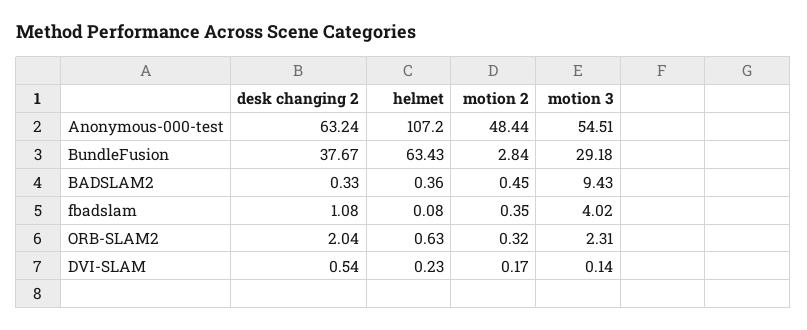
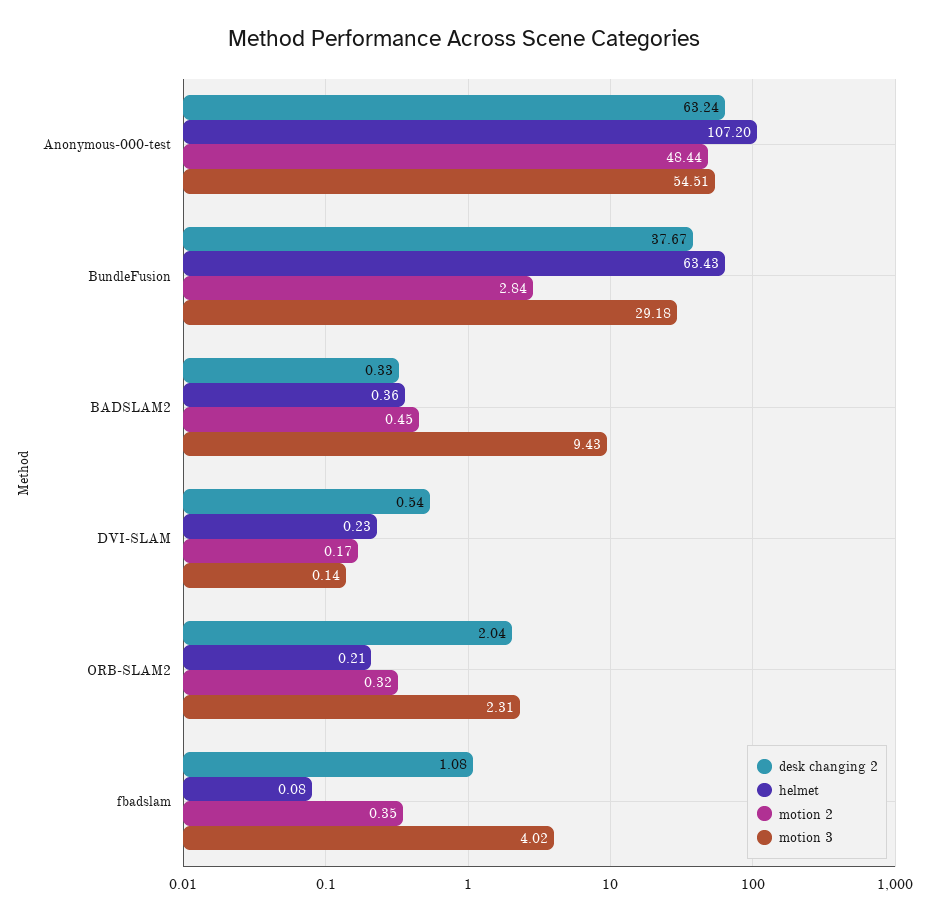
  {
    "desk changing 2": {
      "Anonymous-000-test": 63.24,
      "BundleFusion": 37.67,
      "BADSLAM2": 0.33,
      "fbadslam": 1.08,
      "ORB-SLAM2": 2.04,
      "DVI-SLAM": 0.54
    },
    "helmet": {
      "Anonymous-000-test": 107.2,
      "BundleFusion": 63.43,
      "BADSLAM2": 0.36,
      "fbadslam": 0.08,
-     "ORB-SLAM2": 0.63,
+     "ORB-SLAM2": 0.21,
      "DVI-SLAM": 0.23
    },
    "motion 2": {
      "Anonymous-000-test": 48.44,
      "BundleFusion": 2.84,
      "BADSLAM2": 0.45,
      "fbadslam": 0.35,
      "ORB-SLAM2": 0.32,
      "DVI-SLAM": 0.17
    },
    "motion 3": {
      "Anonymous-000-test": 54.51,
      "BundleFusion": 29.18,
      "BADSLAM2": 9.43,
      "fbadslam": 4.02,
      "ORB-SLAM2": 2.31,
      "DVI-SLAM": 0.14
    }
  }

